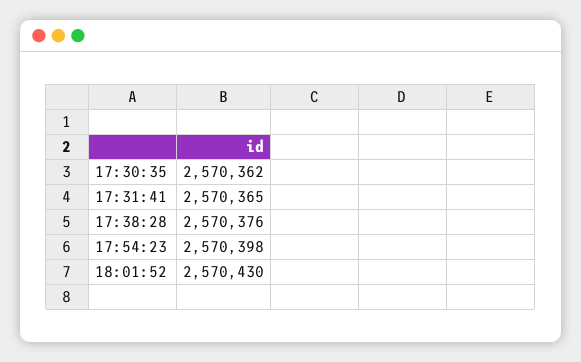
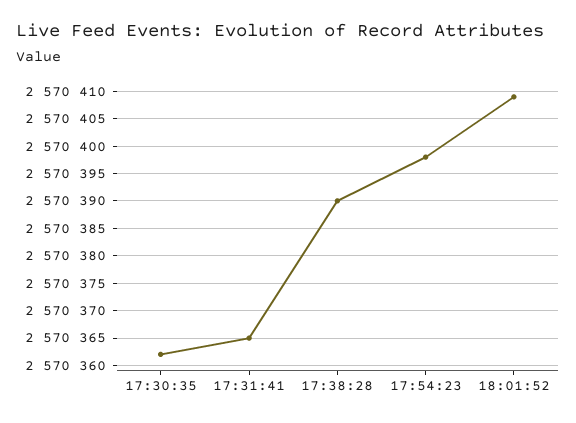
  {
    "17:30:35": 2570362,
    "17:31:41": 2570365,
-   "17:38:28": 2570376,
+   "17:38:28": 2570390,
    "17:54:23": 2570398,
-   "18:01:52": 2570430
+   "18:01:52": 2570410
  }

